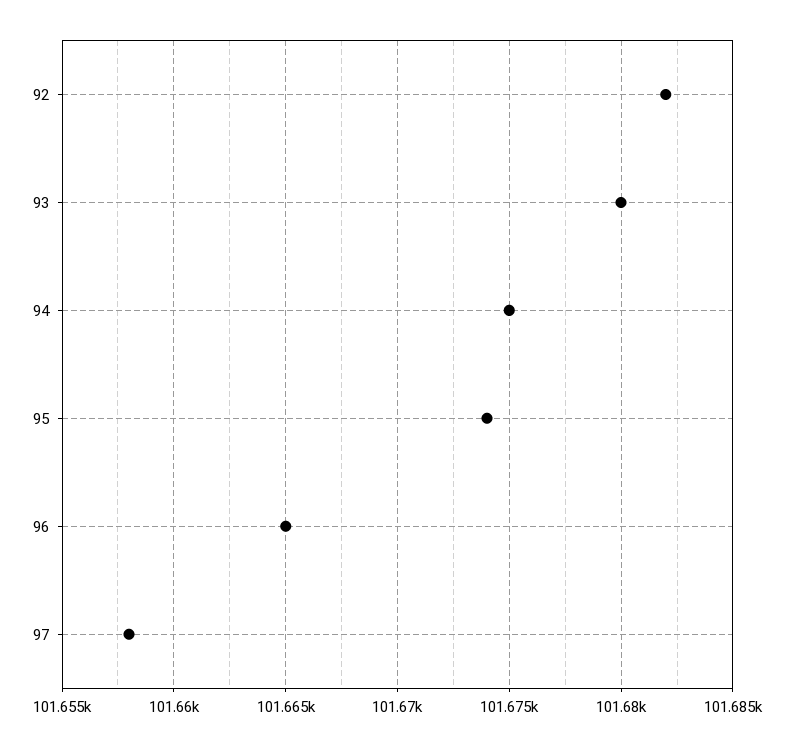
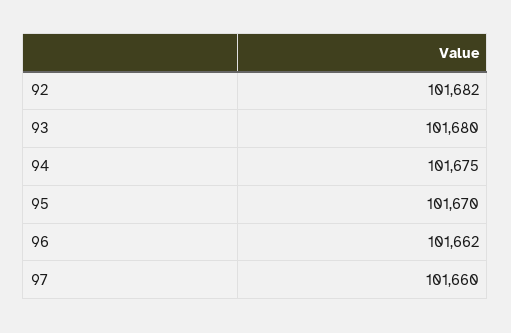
  {
    "92": 101682,
    "93": 101680,
    "94": 101675,
-   "95": 101674,
+   "95": 101670,
-   "96": 101665,
+   "96": 101662,
-   "97": 101658
+   "97": 101660
  }

